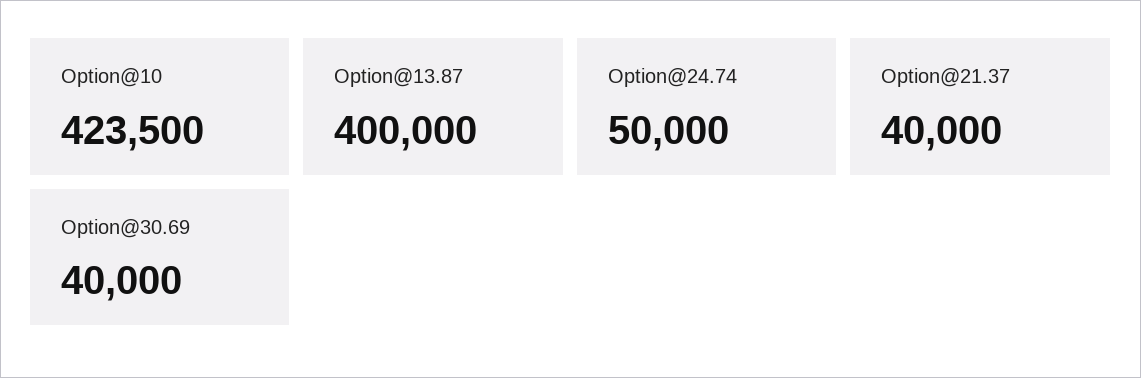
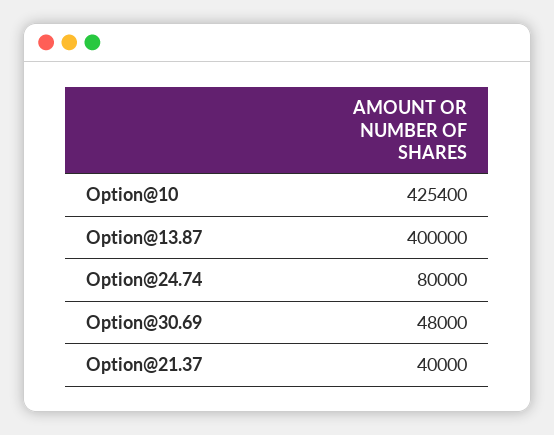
  {
-   "Option@10": 423500,
+   "Option@10": 425400,
    "Option@13.87": 400000,
-   "Option@24.74": 50000,
+   "Option@24.74": 80000,
    "Option@21.37": 40000,
-   "Option@30.69": 40000
+   "Option@30.69": 48000
  }

